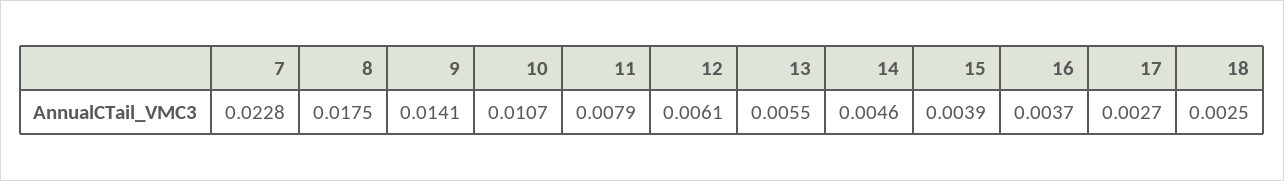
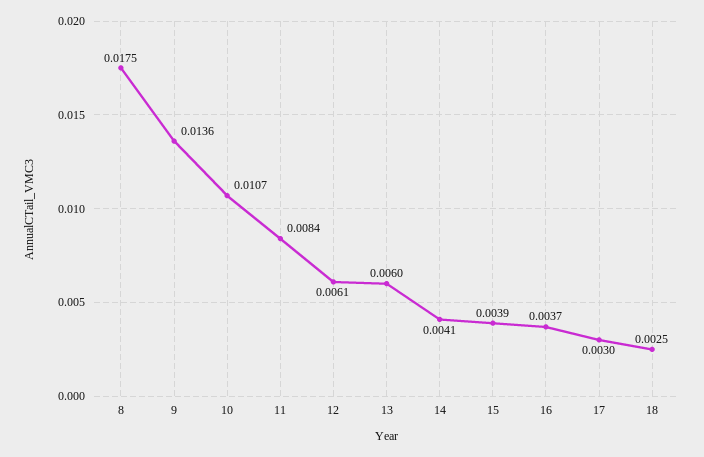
  {
-   "7": 0.0228,
    "8": 0.0175,
-   "9": 0.0141,
+   "9": 0.0136,
    "10": 0.0107,
-   "11": 0.0079,
+   "11": 0.0084,
    "12": 0.0061,
-   "13": 0.0055,
+   "13": 0.006,
-   "14": 0.0046,
+   "14": 0.0041,
    "15": 0.0039,
    "16": 0.0037,
-   "17": 0.0027,
+   "17": 0.003,
    "18": 0.0025
  }

